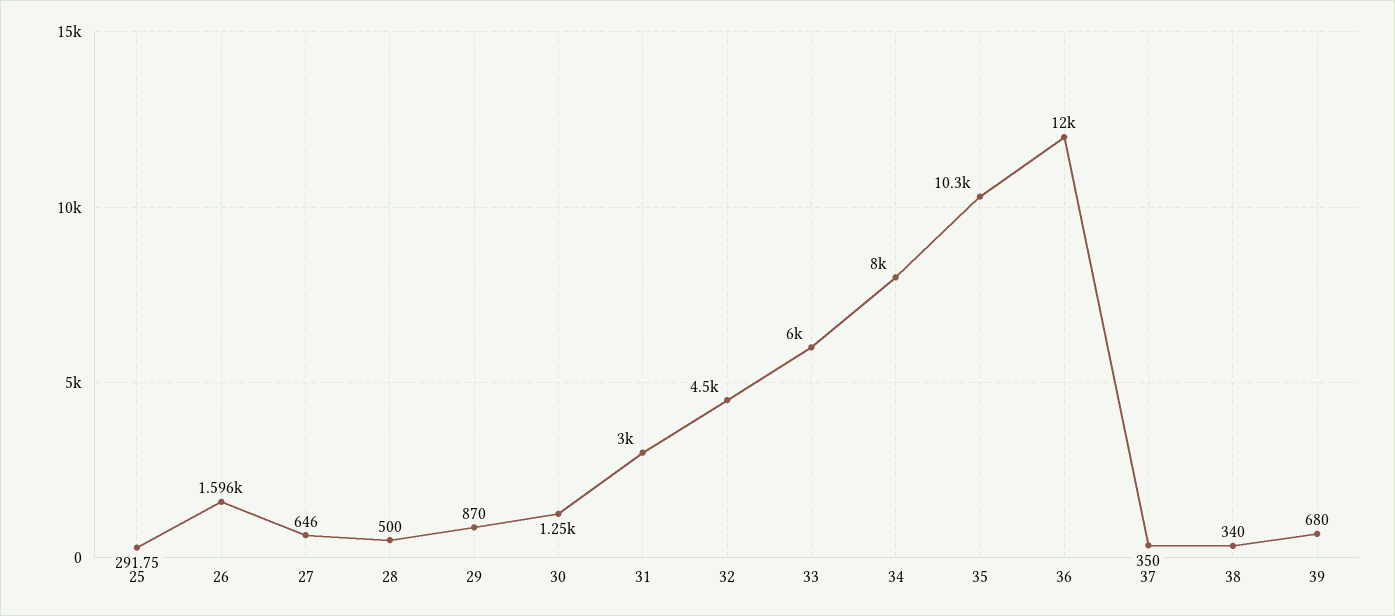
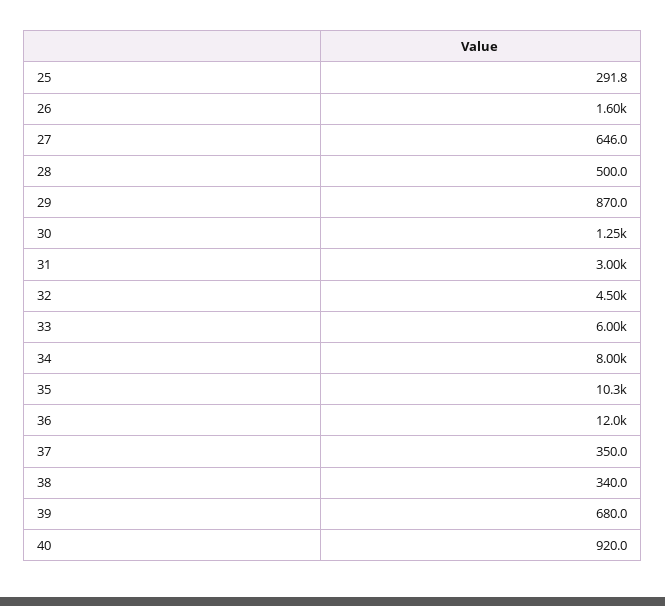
  {
    "25": 291.75,
    "26": 1596,
    "27": 646,
    "28": 500,
    "29": 870,
    "30": 1250,
    "31": 3000,
    "32": 4500,
    "33": 6000,
    "34": 8000,
    "35": 10300,
    "36": 12000,
    "37": 350,
    "38": 340,
-   "39": 680
+   "39": 680,
+   "40": 920
  }

